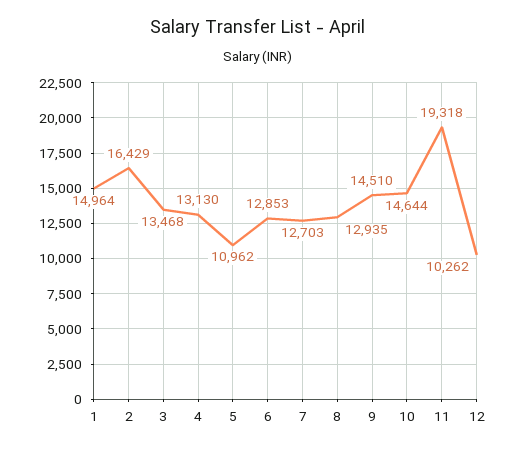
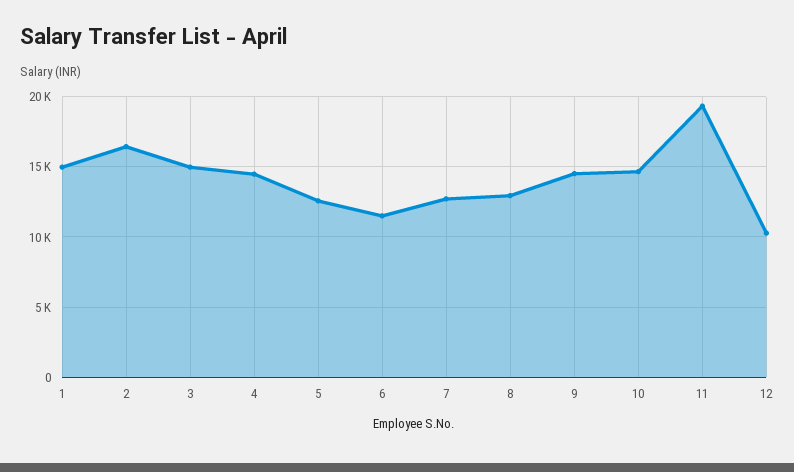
  {
    "1": 14964,
    "2": 16429,
-   "3": 13468,
+   "3": 15000,
-   "4": 13130,
+   "4": 14500,
-   "5": 10962,
+   "5": 12500,
-   "6": 12853,
+   "6": 11500,
    "7": 12703,
    "8": 12935,
    "9": 14510,
    "10": 14644,
    "11": 19318,
    "12": 10262
  }

